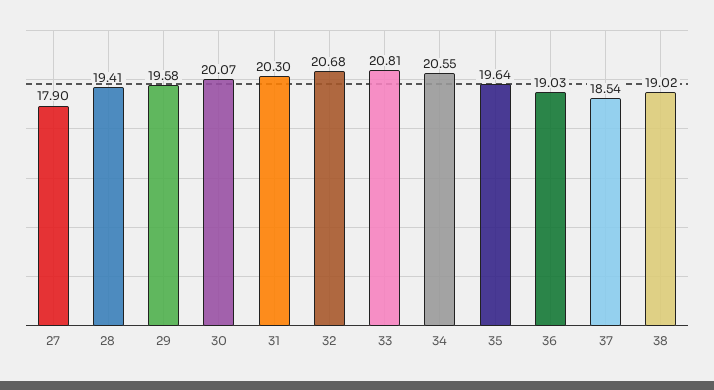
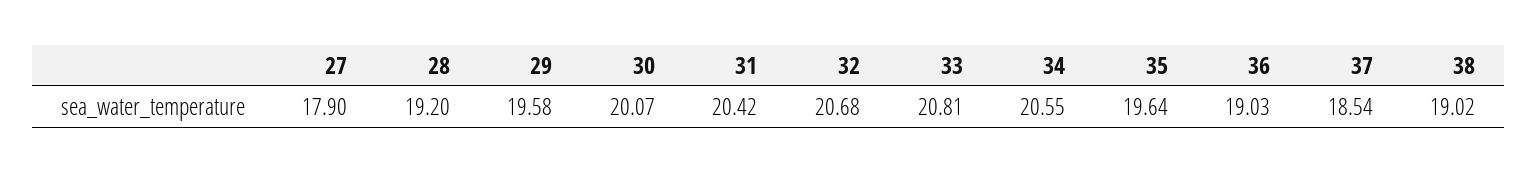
  {
    "27": 17.9,
-   "28": 19.41,
+   "28": 19.2,
    "29": 19.58,
    "30": 20.07,
-   "31": 20.3,
+   "31": 20.42,
    "32": 20.68,
    "33": 20.81,
    "34": 20.55,
    "35": 19.64,
    "36": 19.03,
    "37": 18.54,
    "38": 19.02
  }

